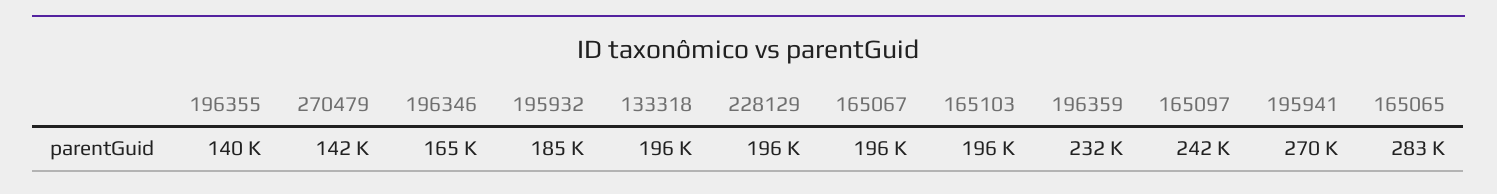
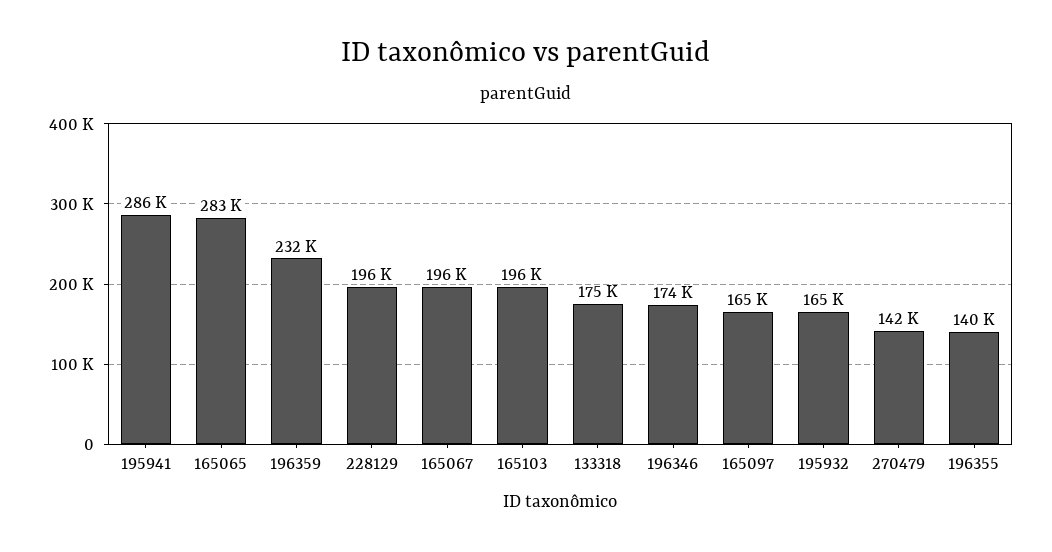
  {
    "196355": 140000,
    "270479": 142000,
-   "196346": 165000,
+   "196346": 174000,
-   "195932": 185000,
+   "195932": 165000,
-   "133318": 196000,
+   "133318": 175000,
    "228129": 196000,
    "165067": 196000,
    "165103": 196000,
    "196359": 232000,
-   "165097": 242000,
+   "165097": 165000,
-   "195941": 270000,
+   "195941": 286000,
    "165065": 283000
  }

